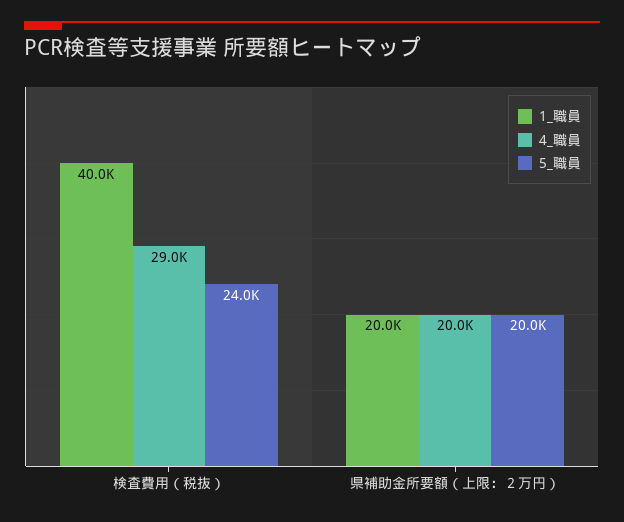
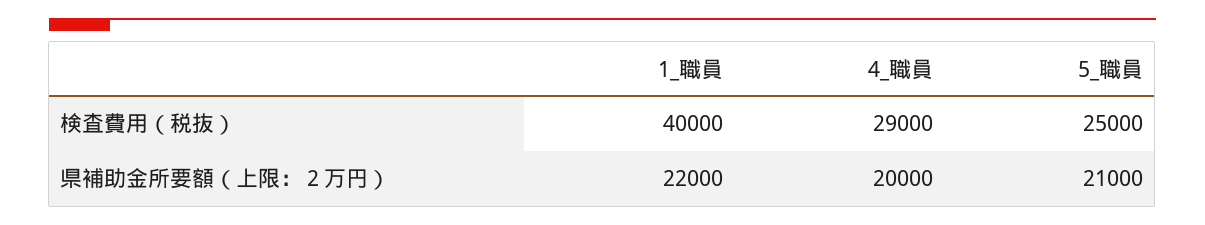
  {
    "1_職員": {
      "検査費用（税抜）": 40000,
-     "県補助金所要額（上限：２万円）": 20000
+     "県補助金所要額（上限：２万円）": 22000
    },
    "4_職員": {
      "検査費用（税抜）": 29000,
      "県補助金所要額（上限：２万円）": 20000
    },
    "5_職員": {
-     "検査費用（税抜）": 24000,
+     "検査費用（税抜）": 25000,
-     "県補助金所要額（上限：２万円）": 20000
+     "県補助金所要額（上限：２万円）": 21000
    }
  }

